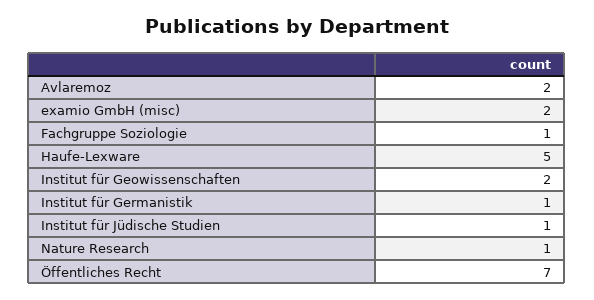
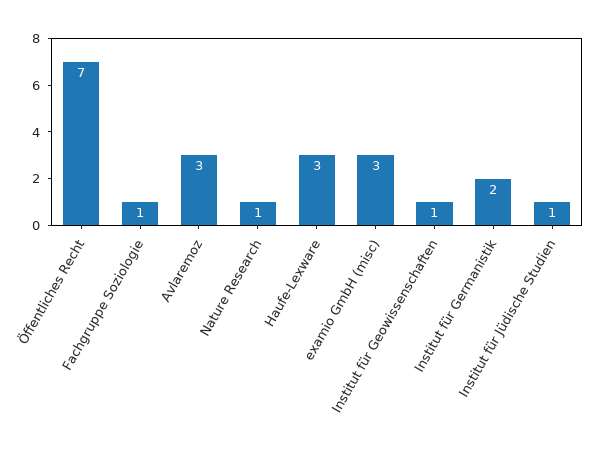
  {
-   "Avlaremoz": 2,
+   "Avlaremoz": 3,
-   "examio GmbH (misc)": 2,
+   "examio GmbH (misc)": 3,
    "Fachgruppe Soziologie": 1,
-   "Haufe-Lexware": 5,
+   "Haufe-Lexware": 3,
-   "Institut für Geowissenschaften": 2,
+   "Institut für Geowissenschaften": 1,
-   "Institut für Germanistik": 1,
+   "Institut für Germanistik": 2,
    "Institut für Jüdische Studien": 1,
    "Nature Research": 1,
    "Öffentliches Recht": 7
  }

